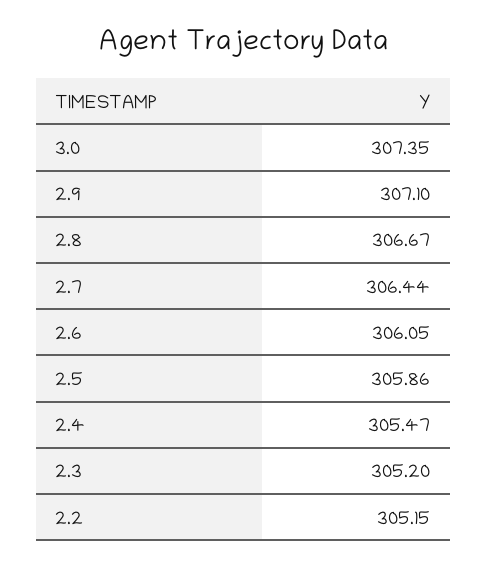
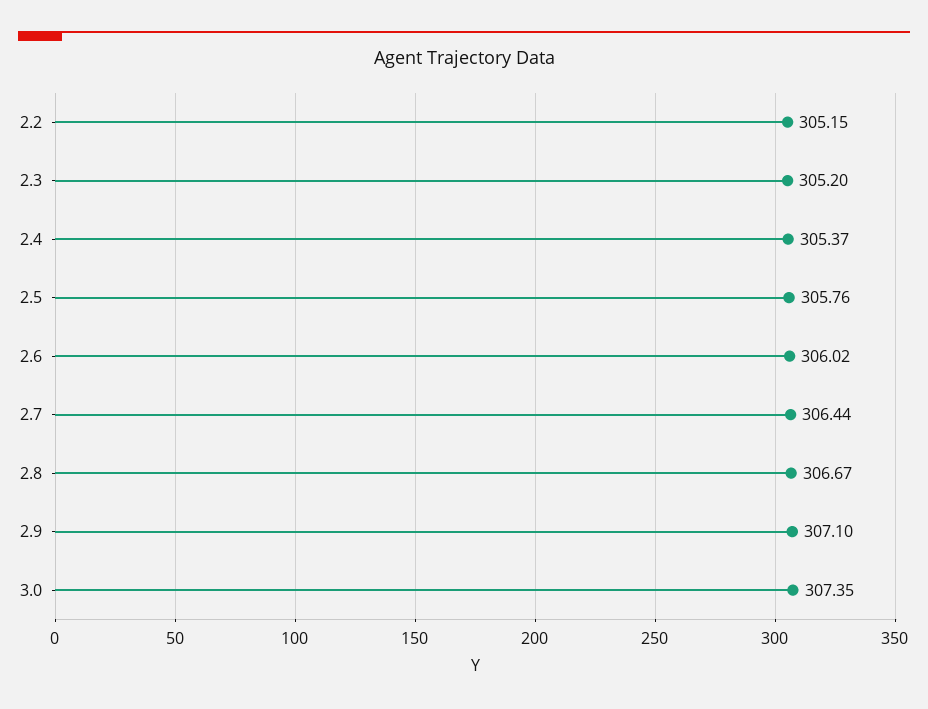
  {
    "3.0": 307.35,
    "2.9": 307.1,
    "2.8": 306.67,
    "2.7": 306.44,
-   "2.6": 306.05,
+   "2.6": 306.02,
-   "2.5": 305.86,
+   "2.5": 305.76,
-   "2.4": 305.47,
+   "2.4": 305.37,
    "2.3": 305.2,
    "2.2": 305.15
  }

